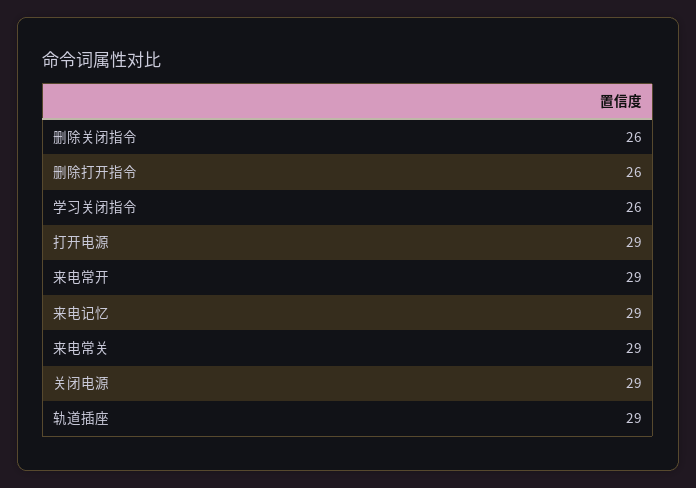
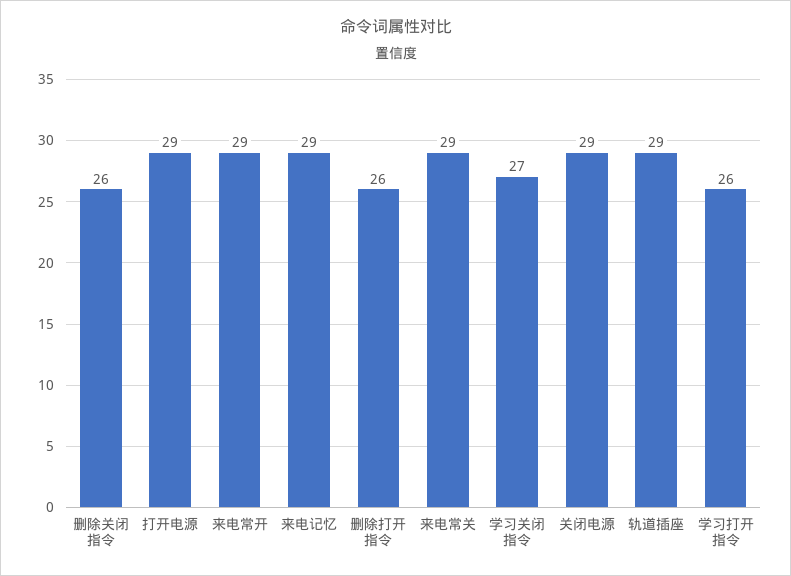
  {
    "删除关闭指令": 26,
    "删除打开指令": 26,
-   "学习关闭指令": 26,
+   "学习关闭指令": 27,
    "打开电源": 29,
    "来电常开": 29,
    "来电记忆": 29,
    "来电常关": 29,
    "关闭电源": 29,
-   "轨道插座": 29
+   "轨道插座": 29,
+   "学习打开指令": 26
  }

